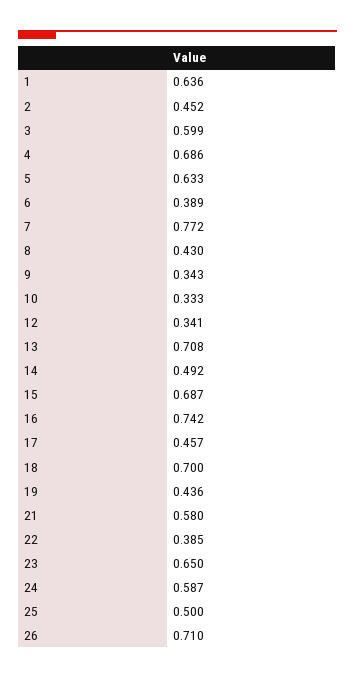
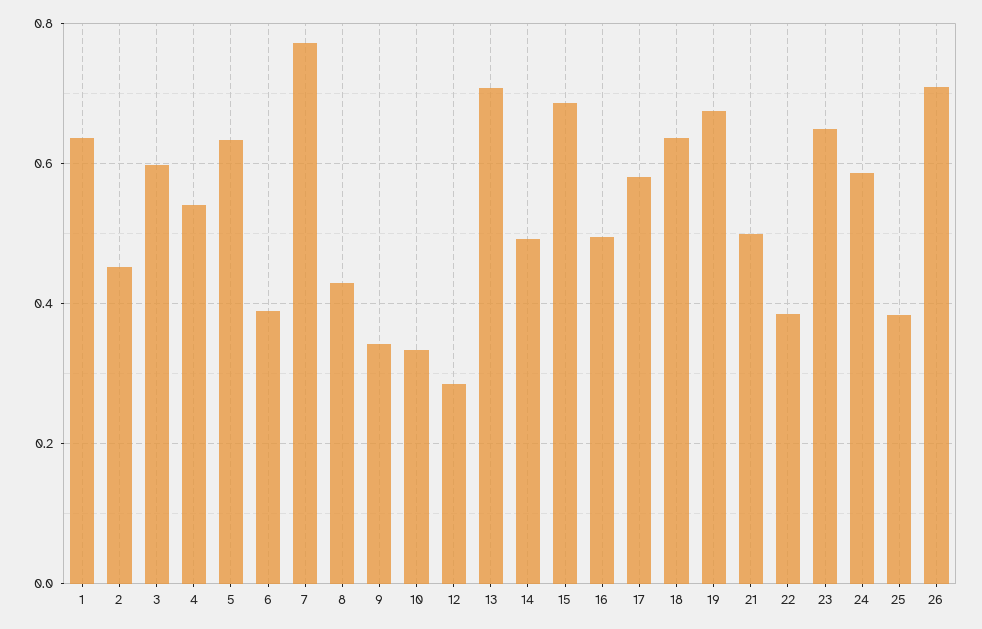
  {
    "1": 0.636,
    "2": 0.452,
    "3": 0.599,
-   "4": 0.686,
+   "4": 0.54,
    "5": 0.633,
    "6": 0.389,
    "7": 0.772,
    "8": 0.43,
    "9": 0.343,
    "10": 0.333,
-   "12": 0.341,
+   "12": 0.28,
    "13": 0.708,
    "14": 0.492,
    "15": 0.687,
-   "16": 0.742,
+   "16": 0.5,
-   "17": 0.457,
+   "17": 0.58,
-   "18": 0.7,
+   "18": 0.64,
-   "19": 0.436,
+   "19": 0.68,
-   "21": 0.58,
+   "21": 0.5,
    "22": 0.385,
    "23": 0.65,
    "24": 0.587,
-   "25": 0.5,
+   "25": 0.38,
    "26": 0.71
  }

